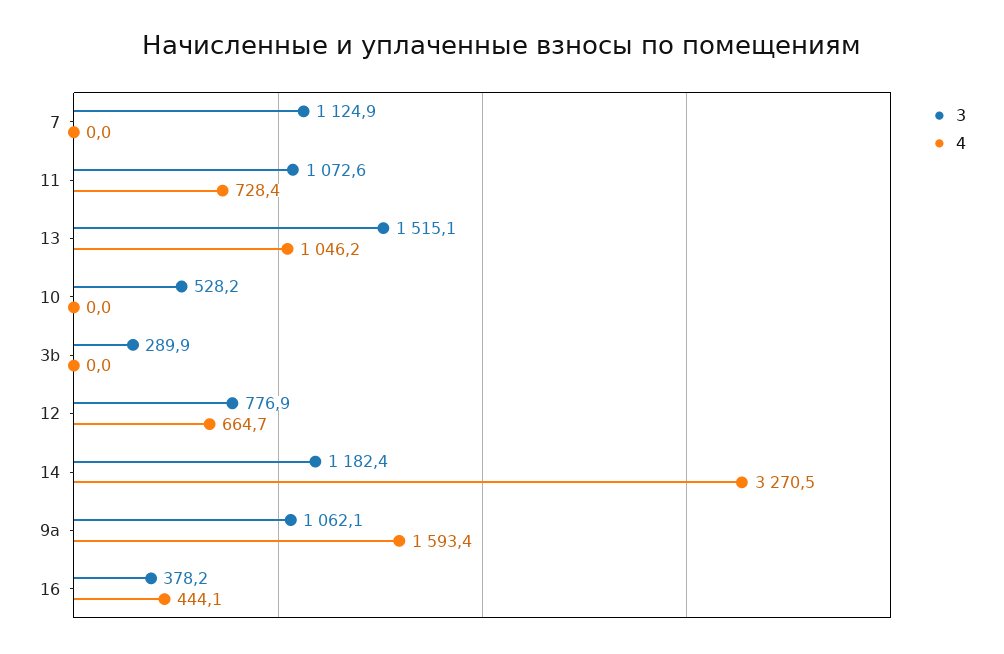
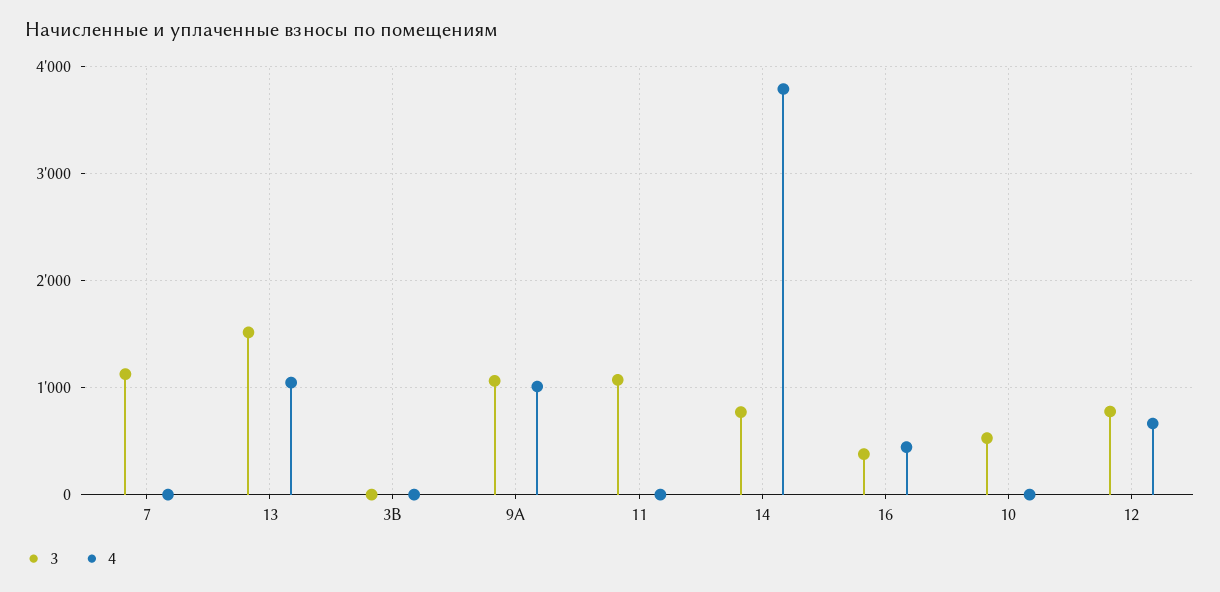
  {
    "3": {
      "7": 1124.9,
      "11": 1072.6,
      "13": 1515.1,
      "10": 528.2,
-     "3b": 289.9,
+     "3b": 0,
      "12": 776.9,
-     "14": 1182.4,
+     "14": 800,
      "9a": 1062.1,
      "16": 378.2
    },
    "4": {
      "7": 0,
-     "11": 728.4,
+     "11": 0,
      "13": 1046.2,
      "10": 0,
      "3b": 0,
      "12": 664.7,
-     "14": 3270.5,
+     "14": 3800,
-     "9a": 1593.4,
+     "9a": 1000,
      "16": 444.1
    }
  }

